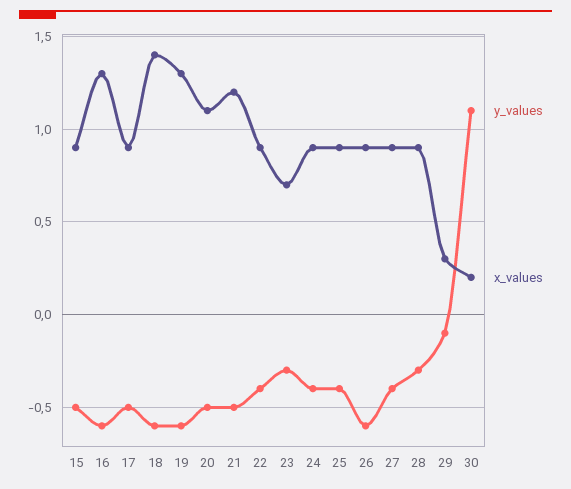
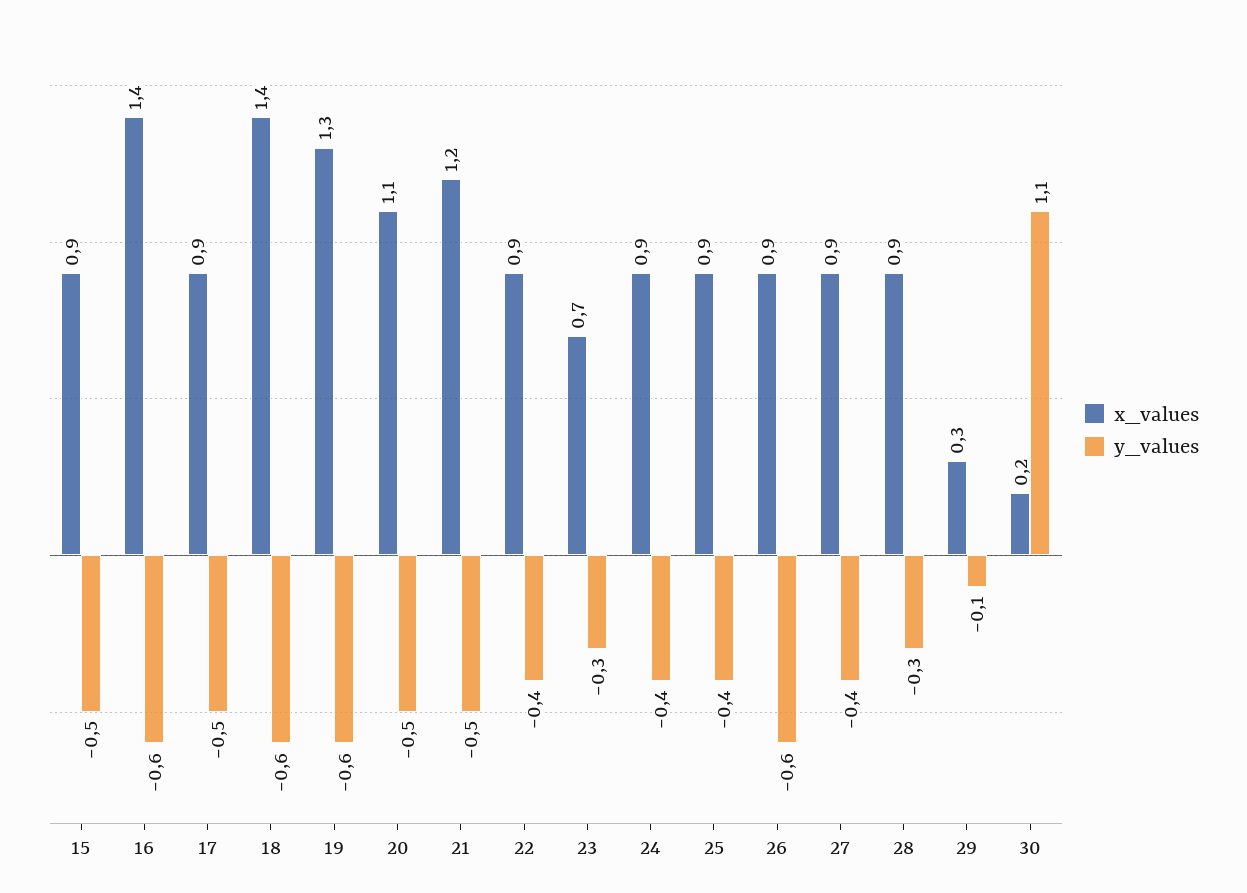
  {
    "y_values": {
      "15": -0.5,
      "16": -0.6,
      "17": -0.5,
      "18": -0.6,
      "19": -0.6,
      "20": -0.5,
      "21": -0.5,
      "22": -0.4,
      "23": -0.3,
      "24": -0.4,
      "25": -0.4,
      "26": -0.6,
      "27": -0.4,
      "28": -0.3,
      "29": -0.1,
      "30": 1.1
    },
    "x_values": {
      "15": 0.9,
-     "16": 1.3,
+     "16": 1.4,
      "17": 0.9,
      "18": 1.4,
      "19": 1.3,
      "20": 1.1,
      "21": 1.2,
      "22": 0.9,
      "23": 0.7,
      "24": 0.9,
      "25": 0.9,
      "26": 0.9,
      "27": 0.9,
      "28": 0.9,
      "29": 0.3,
      "30": 0.2
    }
  }

